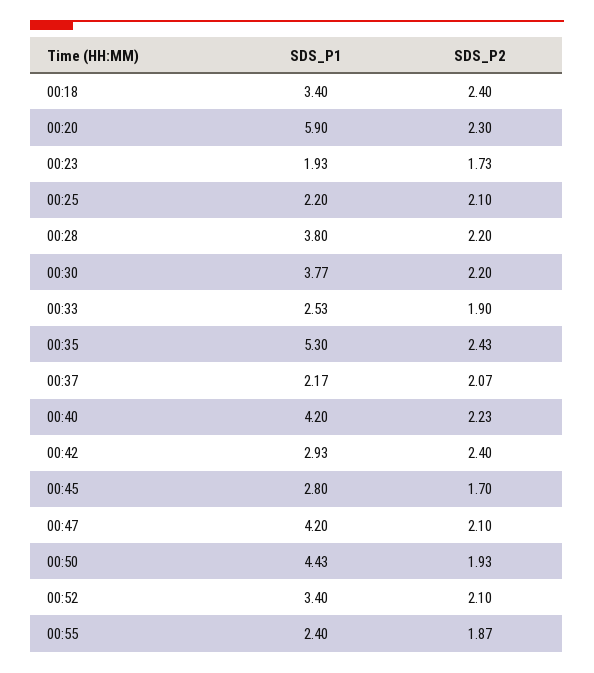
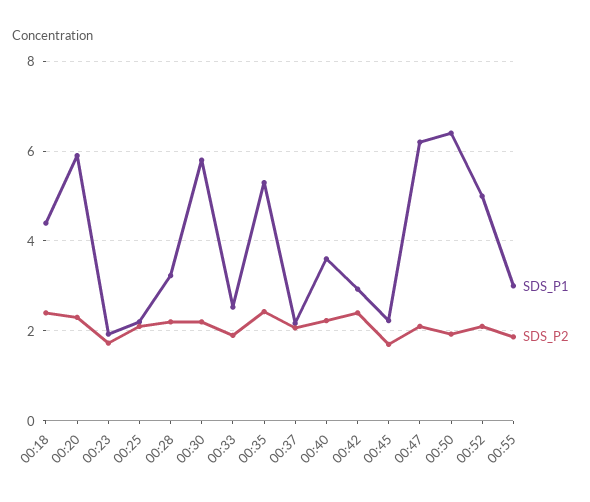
  {
    "SDS_P1": {
-     "00:18": 3.4,
+     "00:18": 4.4,
      "00:20": 5.9,
      "00:23": 1.93,
      "00:25": 2.2,
-     "00:28": 3.8,
+     "00:28": 3.2,
-     "00:30": 3.77,
+     "00:30": 5.8,
      "00:33": 2.53,
      "00:35": 5.3,
      "00:37": 2.17,
-     "00:40": 4.2,
+     "00:40": 3.6,
      "00:42": 2.93,
-     "00:45": 2.8,
+     "00:45": 2.2,
-     "00:47": 4.2,
+     "00:47": 6.2,
-     "00:50": 4.43,
+     "00:50": 6.4,
-     "00:52": 3.4,
+     "00:52": 5,
-     "00:55": 2.4
+     "00:55": 3
    },
    "SDS_P2": {
      "00:18": 2.4,
      "00:20": 2.3,
      "00:23": 1.73,
      "00:25": 2.1,
      "00:28": 2.2,
      "00:30": 2.2,
      "00:33": 1.9,
      "00:35": 2.43,
      "00:37": 2.07,
      "00:40": 2.23,
      "00:42": 2.4,
      "00:45": 1.7,
      "00:47": 2.1,
      "00:50": 1.93,
      "00:52": 2.1,
      "00:55": 1.87
    }
  }

